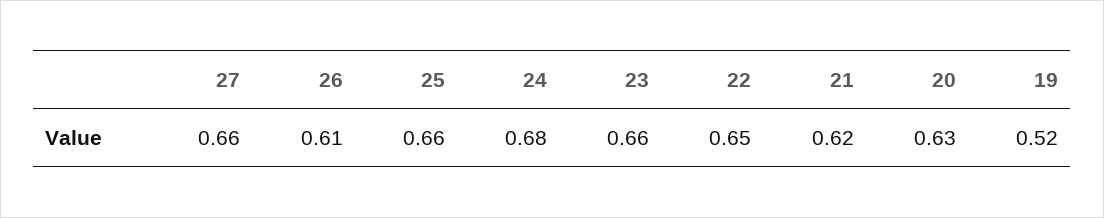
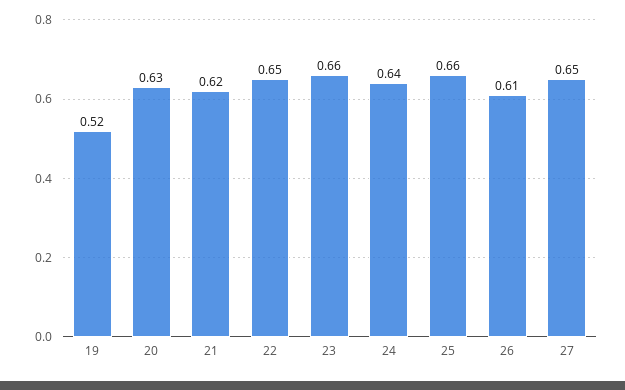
  {
-   "27": 0.66,
+   "27": 0.65,
    "26": 0.61,
    "25": 0.66,
-   "24": 0.68,
+   "24": 0.64,
    "23": 0.66,
    "22": 0.65,
    "21": 0.62,
    "20": 0.63,
    "19": 0.52
  }

